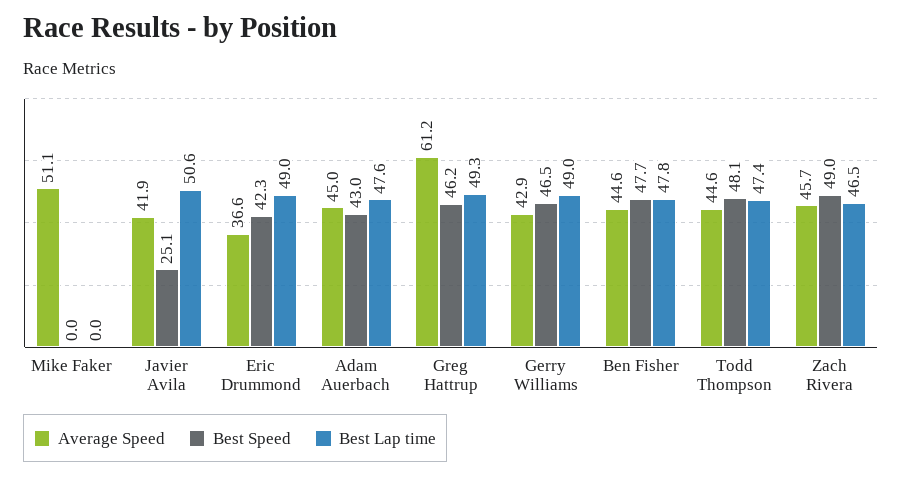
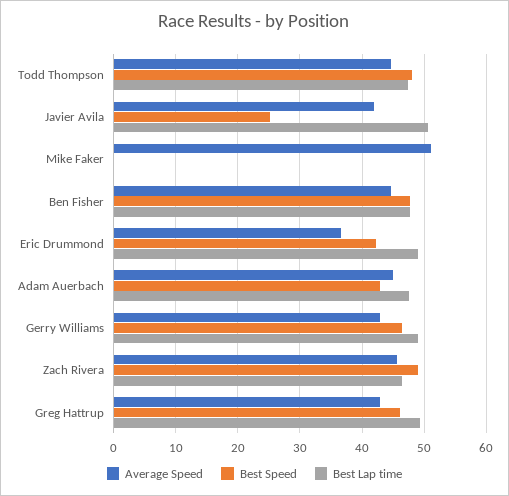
  {
    "Average Speed": {
      "Mike Faker": 51.1,
      "Javier Avila": 41.9,
      "Eric Drummond": 36.6,
      "Adam Auerbach": 45,
-     "Greg Hattrup": 61.2,
+     "Greg Hattrup": 43,
      "Gerry Williams": 42.9,
      "Ben Fisher": 44.6,
      "Todd Thompson": 44.6,
      "Zach Rivera": 45.7
    },
    "Best Speed": {
      "Mike Faker": 0,
      "Javier Avila": 25.1,
      "Eric Drummond": 42.3,
      "Adam Auerbach": 43,
      "Greg Hattrup": 46.2,
      "Gerry Williams": 46.5,
      "Ben Fisher": 47.7,
      "Todd Thompson": 48.1,
      "Zach Rivera": 49
    },
    "Best Lap time": {
      "Mike Faker": 0,
      "Javier Avila": 50.6,
      "Eric Drummond": 49,
      "Adam Auerbach": 47.6,
      "Greg Hattrup": 49.3,
      "Gerry Williams": 49,
      "Ben Fisher": 47.8,
      "Todd Thompson": 47.4,
      "Zach Rivera": 46.5
    }
  }

